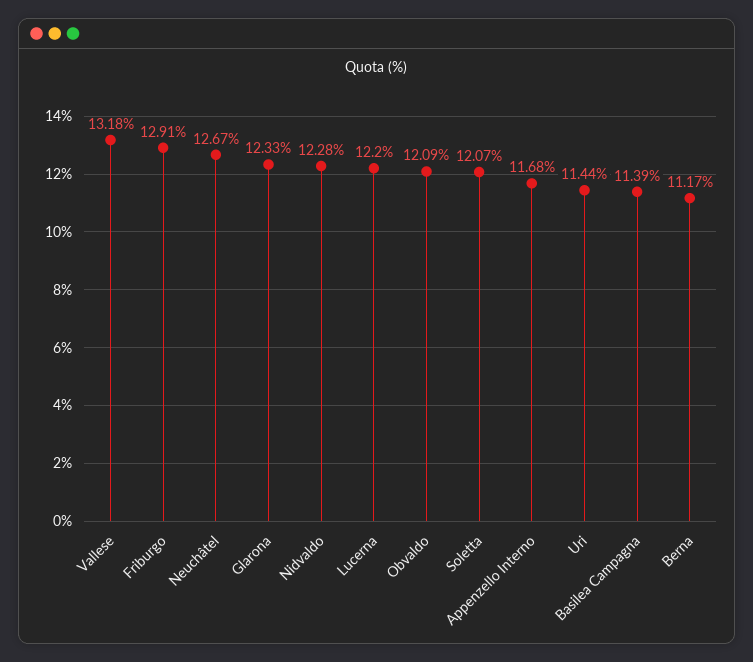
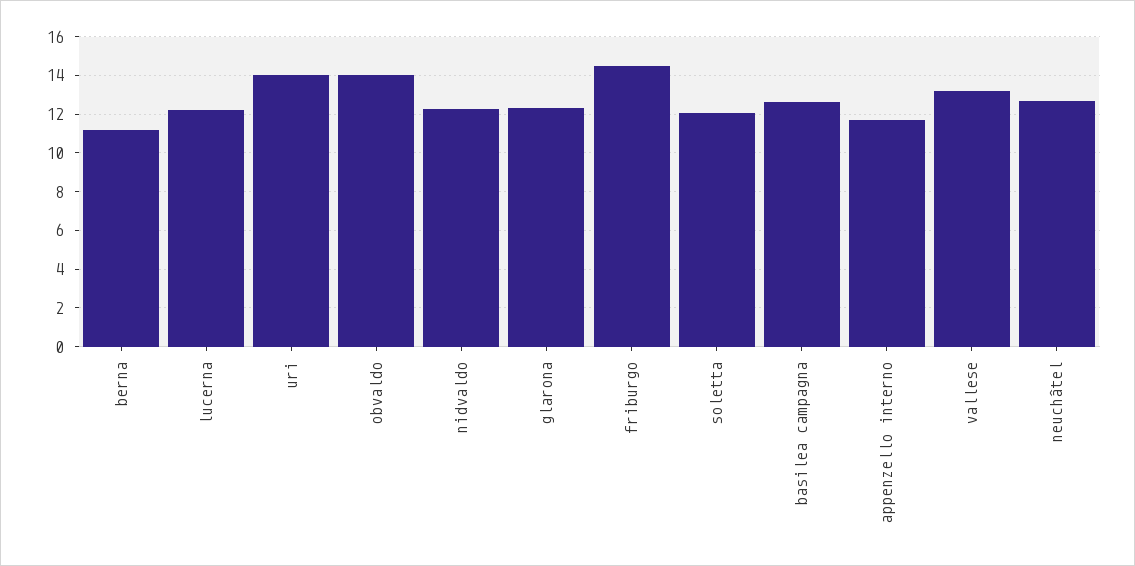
  {
    "Vallese": 13.18,
-   "Friburgo": 12.91,
+   "Friburgo": 14.5,
    "Neuchâtel": 12.67,
    "Glarona": 12.33,
    "Nidvaldo": 12.28,
    "Lucerna": 12.2,
-   "Obvaldo": 12.09,
+   "Obvaldo": 14,
    "Soletta": 12.07,
    "Appenzello Interno": 11.68,
-   "Uri": 11.44,
+   "Uri": 14,
-   "Basilea Campagna": 11.39,
+   "Basilea Campagna": 12.5,
    "Berna": 11.17
  }

